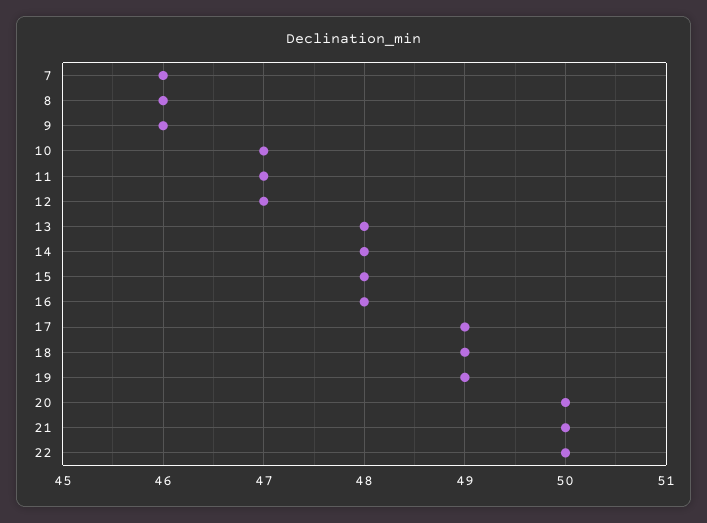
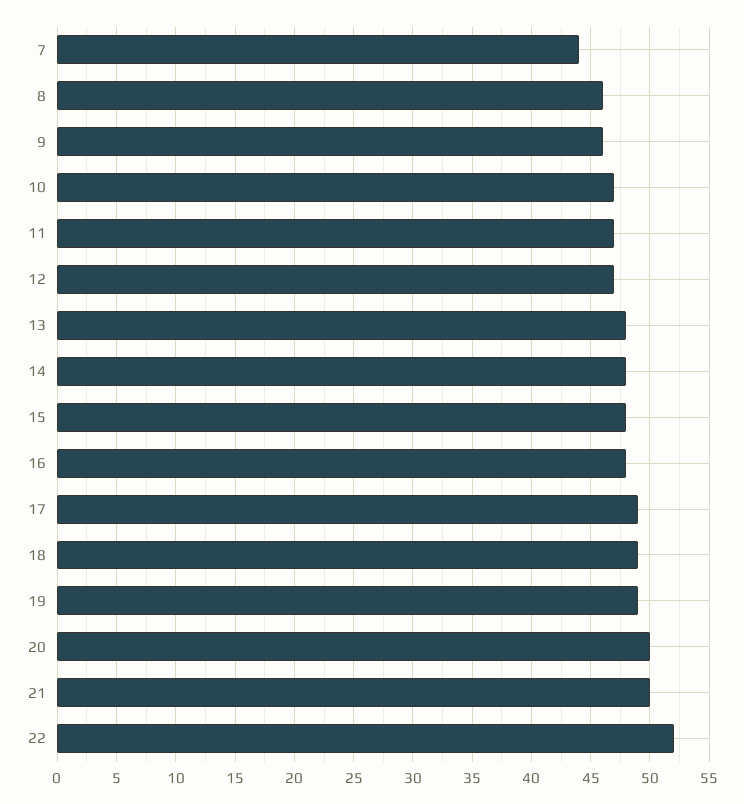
  {
-   "7": 46,
+   "7": 44,
    "8": 46,
    "9": 46,
    "10": 47,
    "11": 47,
    "12": 47,
    "13": 48,
    "14": 48,
    "15": 48,
    "16": 48,
    "17": 49,
    "18": 49,
    "19": 49,
    "20": 50,
    "21": 50,
-   "22": 50
+   "22": 52
  }

